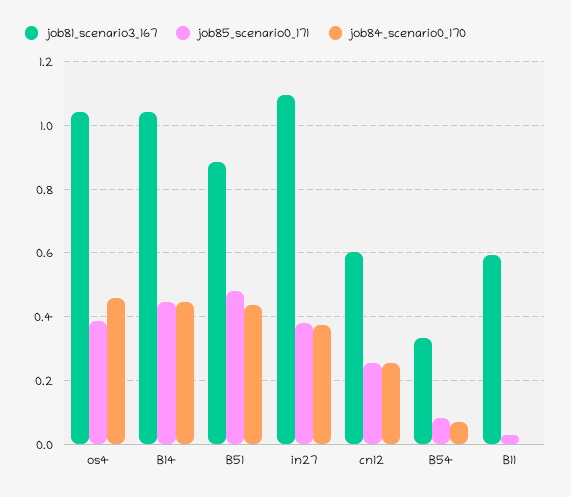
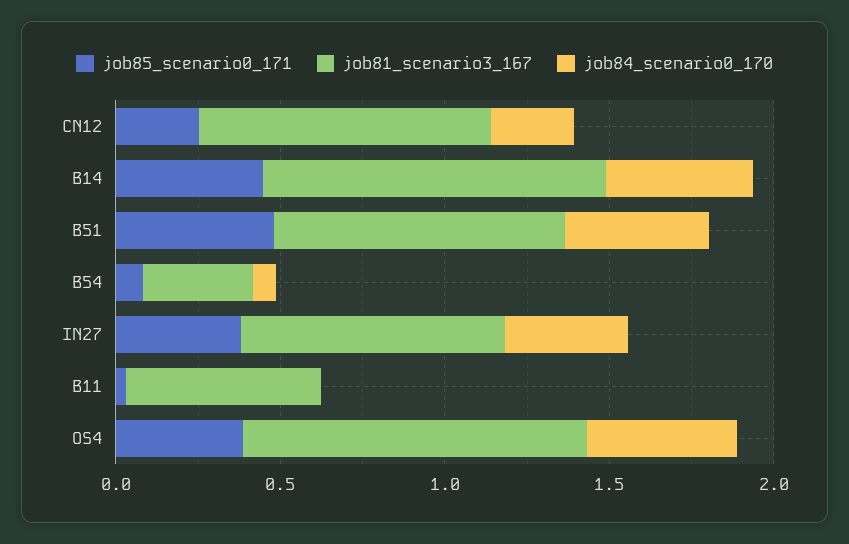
  {
    "job81_scenario3_167": {
      "os4": 1.04,
      "B14": 1.04,
      "B51": 0.88,
-     "in27": 1.1,
+     "in27": 0.8,
-     "cn12": 0.6,
+     "cn12": 0.9,
      "B54": 0.34,
      "B11": 0.6
    },
    "job85_scenario0_171": {
      "os4": 0.38,
      "B14": 0.44,
      "B51": 0.48,
      "in27": 0.38,
      "cn12": 0.26,
      "B54": 0.08,
      "B11": 0.04
    },
    "job84_scenario0_170": {
      "os4": 0.46,
      "B14": 0.44,
      "B51": 0.44,
      "in27": 0.38,
      "cn12": 0.26,
      "B54": 0.08,
      "B11": 0
    }
  }

